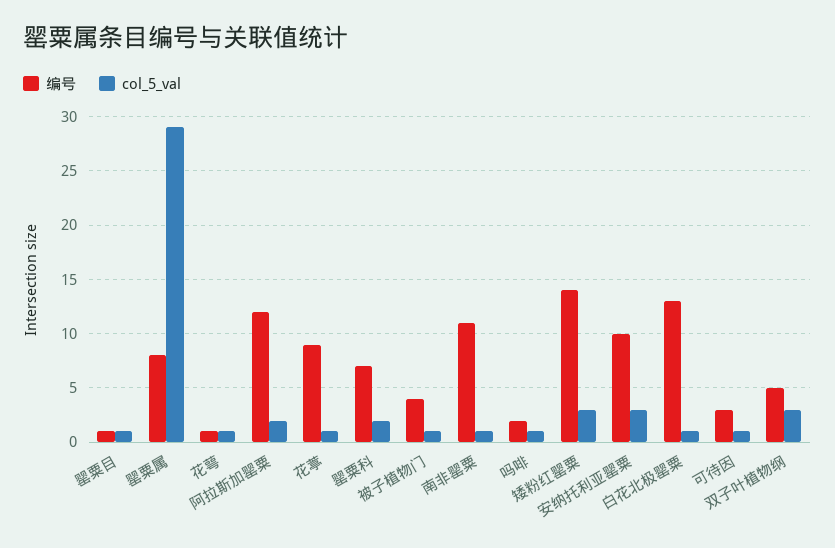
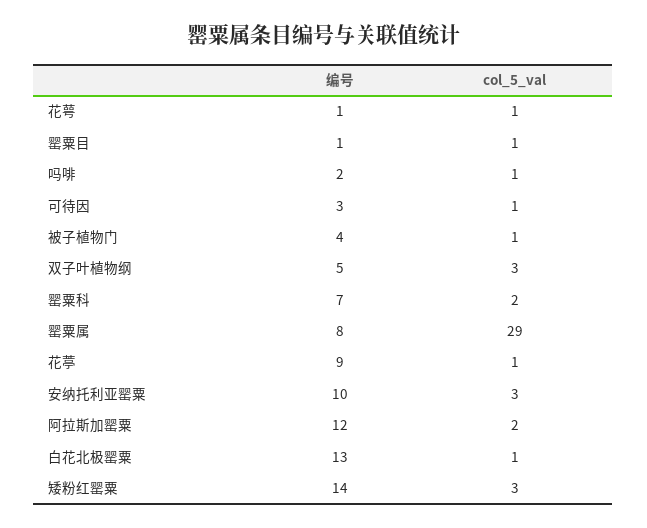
  {
    "编号": {
      "罂粟目": 1,
      "罂粟属": 8,
      "花萼": 1,
      "阿拉斯加罂粟": 12,
      "花葶": 9,
      "罂粟科": 7,
      "被子植物门": 4,
-     "南非罂粟": 11,
      "吗啡": 2,
      "矮粉红罂粟": 14,
      "安纳托利亚罂粟": 10,
      "白花北极罂粟": 13,
      "可待因": 3,
      "双子叶植物纲": 5
    },
    "col_5_val": {
      "罂粟目": 1,
      "罂粟属": 29,
      "花萼": 1,
      "阿拉斯加罂粟": 2,
      "花葶": 1,
      "罂粟科": 2,
      "被子植物门": 1,
-     "南非罂粟": 1,
      "吗啡": 1,
      "矮粉红罂粟": 3,
      "安纳托利亚罂粟": 3,
      "白花北极罂粟": 1,
      "可待因": 1,
      "双子叶植物纲": 3
    }
  }

